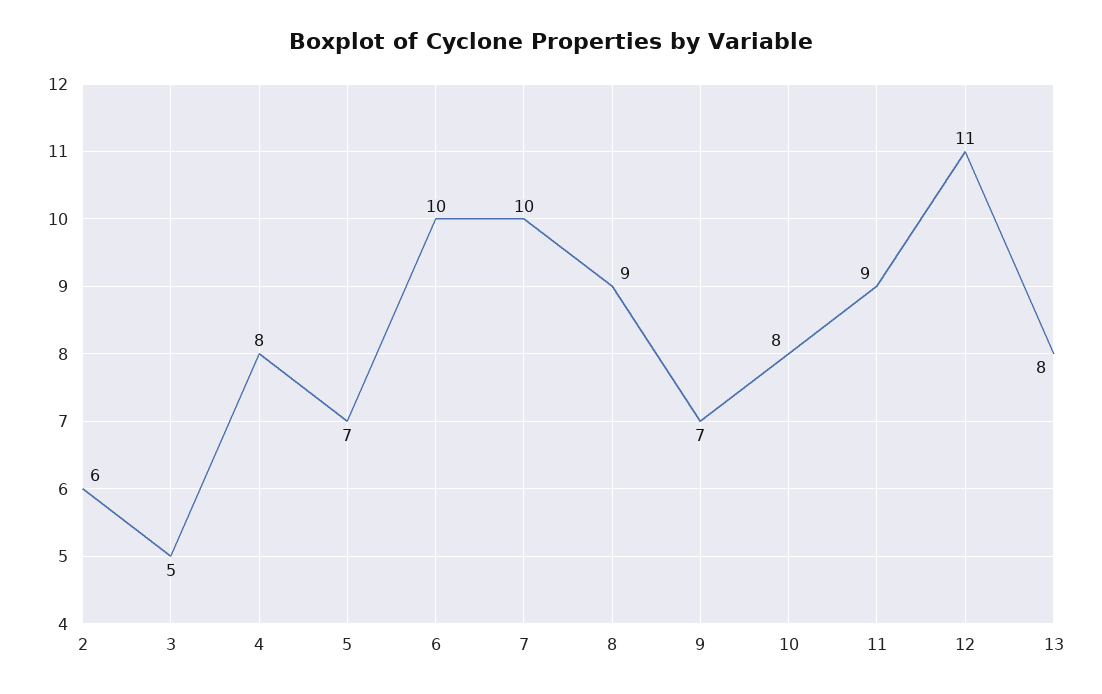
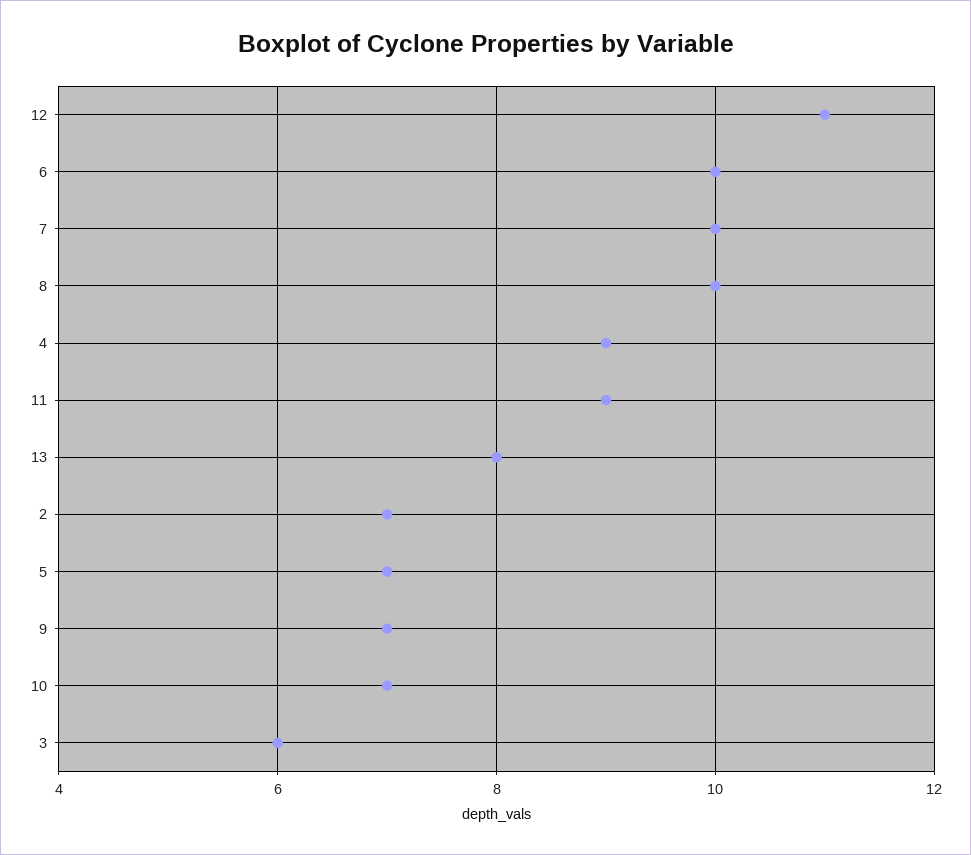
  {
-   "2": 6,
+   "2": 7,
-   "3": 5,
+   "3": 6,
-   "4": 8,
+   "4": 9,
    "5": 7,
    "6": 10,
    "7": 10,
-   "8": 9,
+   "8": 10,
    "9": 7,
-   "10": 8,
+   "10": 7,
    "11": 9,
    "12": 11,
    "13": 8
  }

